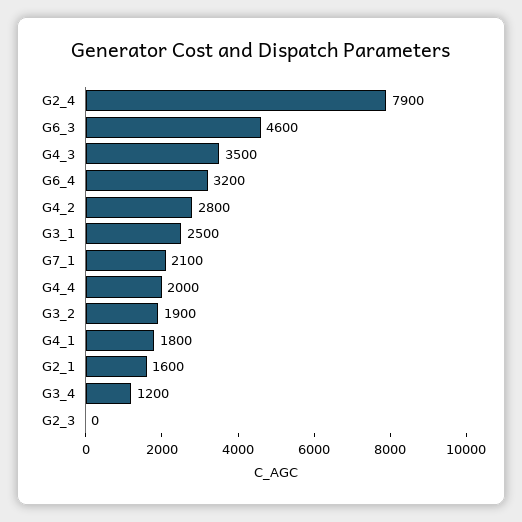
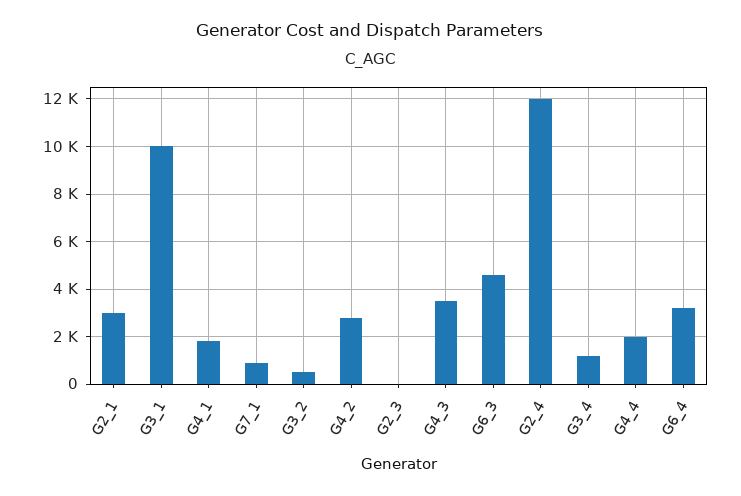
  {
-   "G2_4": 7900,
+   "G2_4": 12000,
    "G6_3": 4600,
    "G4_3": 3500,
    "G6_4": 3200,
    "G4_2": 2800,
-   "G3_1": 2500,
+   "G3_1": 10000,
-   "G7_1": 2100,
+   "G7_1": 1000,
    "G4_4": 2000,
-   "G3_2": 1900,
+   "G3_2": 500,
    "G4_1": 1800,
-   "G2_1": 1600,
+   "G2_1": 3000,
    "G3_4": 1200,
    "G2_3": 0
  }

